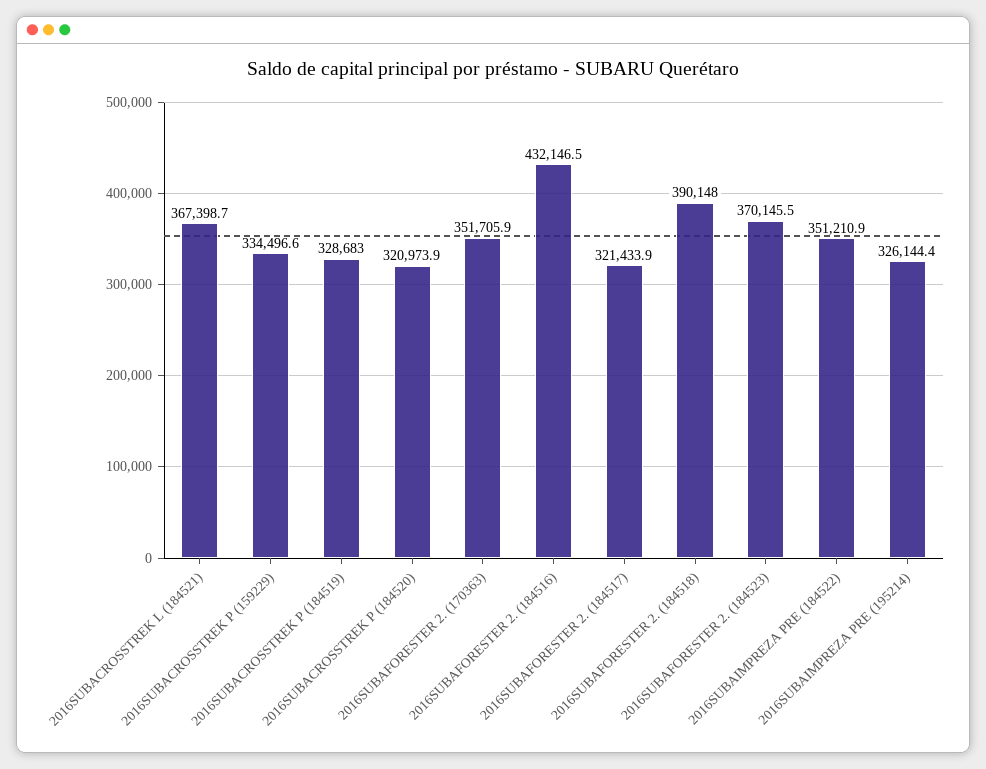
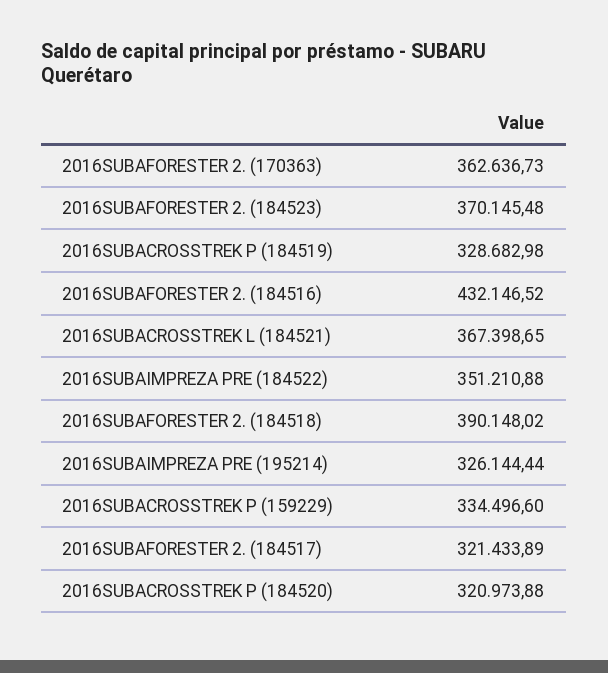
  {
    "2016SUBACROSSTREK L (184521)": 367398.65,
    "2016SUBACROSSTREK P (159229)": 334496.6,
    "2016SUBACROSSTREK P (184519)": 328682.98,
    "2016SUBACROSSTREK P (184520)": 320973.88,
-   "2016SUBAFORESTER 2. (170363)": 351705.9,
+   "2016SUBAFORESTER 2. (170363)": 362636.73,
    "2016SUBAFORESTER 2. (184516)": 432146.52,
    "2016SUBAFORESTER 2. (184517)": 321433.89,
    "2016SUBAFORESTER 2. (184518)": 390148.02,
    "2016SUBAFORESTER 2. (184523)": 370145.48,
    "2016SUBAIMPREZA PRE (184522)": 351210.88,
    "2016SUBAIMPREZA PRE (195214)": 326144.44
  }

